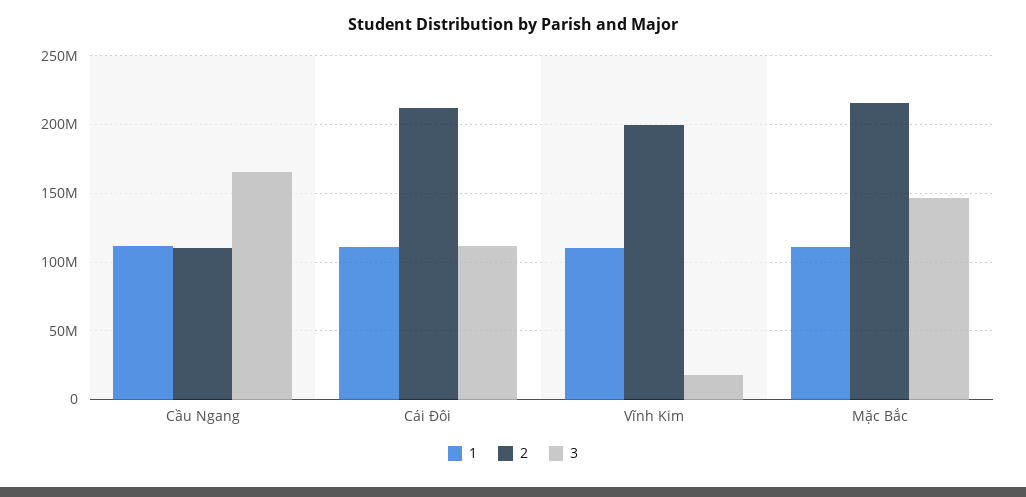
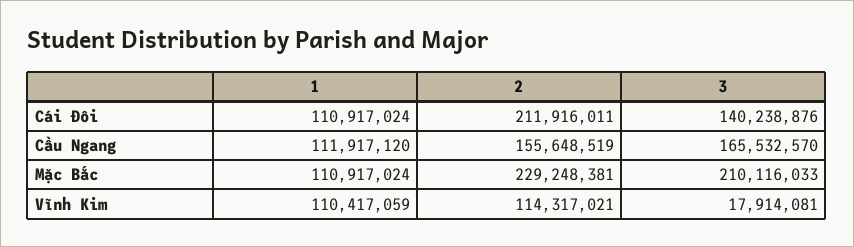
  {
    "1": {
      "Cầu Ngang": 111917120,
      "Cái Đôi": 110917024,
      "Vĩnh Kim": 110417059,
      "Mặc Bắc": 110917024
    },
    "2": {
-     "Cầu Ngang": 110000000,
+     "Cầu Ngang": 155648519,
      "Cái Đôi": 211916011,
-     "Vĩnh Kim": 200000000,
+     "Vĩnh Kim": 114317021,
-     "Mặc Bắc": 215000000
+     "Mặc Bắc": 229248381
    },
    "3": {
      "Cầu Ngang": 165532570,
-     "Cái Đôi": 110000000,
+     "Cái Đôi": 140238876,
      "Vĩnh Kim": 17914081,
-     "Mặc Bắc": 145000000
+     "Mặc Bắc": 210116033
    }
  }

